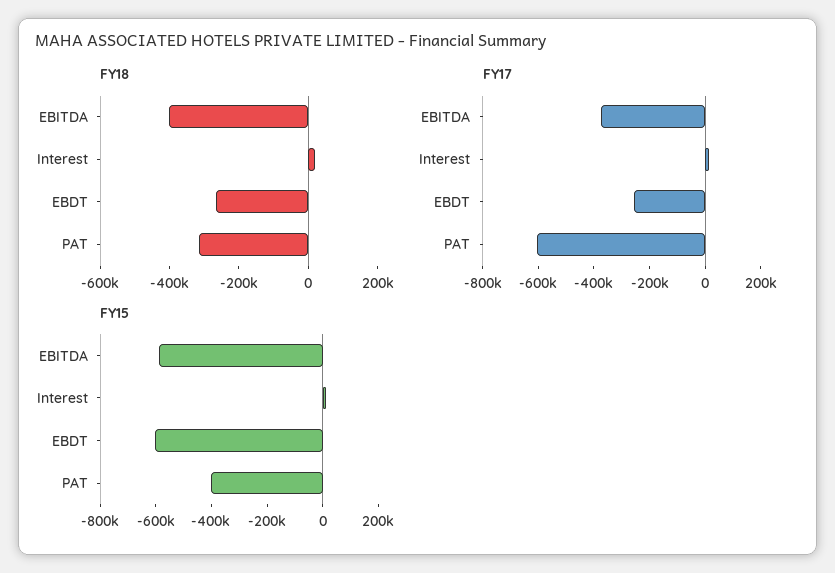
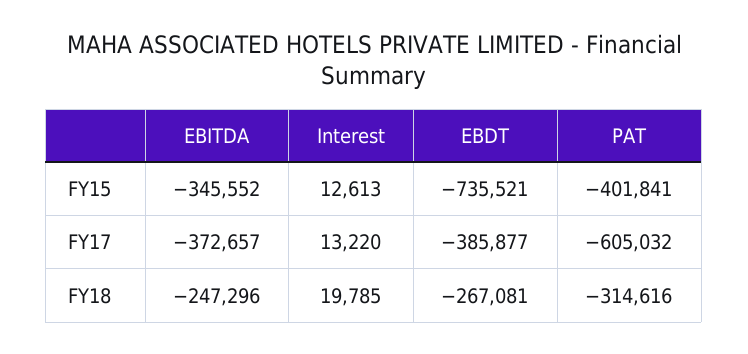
  {
    "FY18": {
-     "EBITDA": -400000,
+     "EBITDA": -247296,
      "Interest": 19785,
      "EBDT": -267081,
      "PAT": -314616
    },
    "FY17": {
      "EBITDA": -372657,
      "Interest": 13220,
-     "EBDT": -250000,
+     "EBDT": -385877,
      "PAT": -605032
    },
    "FY15": {
-     "EBITDA": -600000,
+     "EBITDA": -345552,
      "Interest": 12613,
-     "EBDT": -600000,
+     "EBDT": -735521,
      "PAT": -401841
    }
  }

